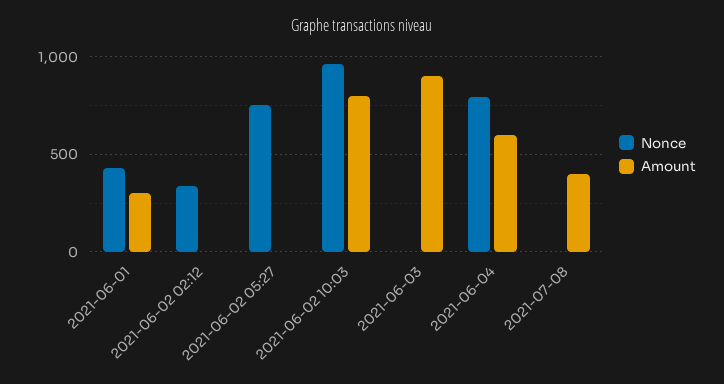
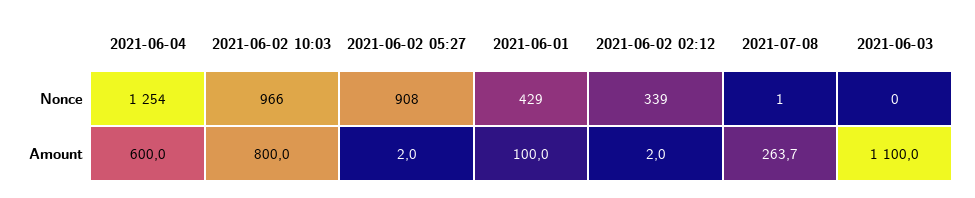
  {
    "Nonce": {
      "2021-06-01": 429,
      "2021-06-02 02:12": 339,
-     "2021-06-02 05:27": 750,
+     "2021-06-02 05:27": 908,
      "2021-06-02 10:03": 966,
      "2021-06-03": 0,
-     "2021-06-04": 800,
+     "2021-06-04": 1254,
      "2021-07-08": 1
    },
    "Amount": {
-     "2021-06-01": 300,
+     "2021-06-01": 100,
      "2021-06-02 02:12": 2,
      "2021-06-02 05:27": 2,
      "2021-06-02 10:03": 800,
-     "2021-06-03": 900,
+     "2021-06-03": 1100,
      "2021-06-04": 600,
-     "2021-07-08": 400
+     "2021-07-08": 263.7
    }
  }

